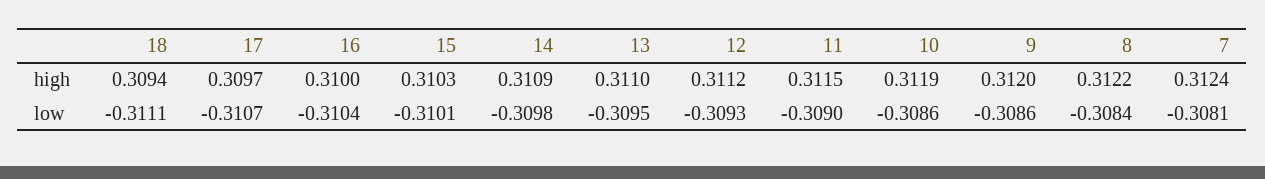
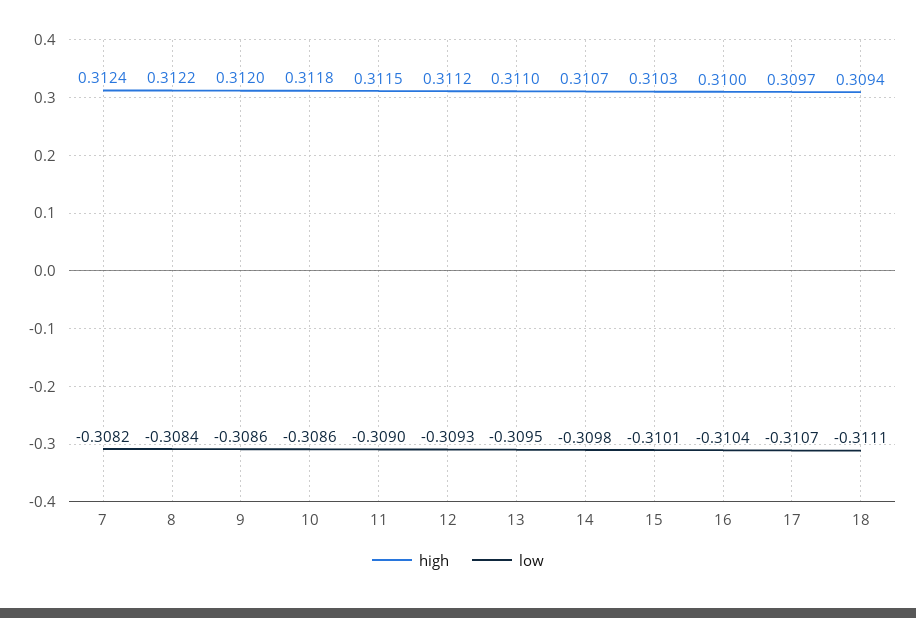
  {
    "high": {
      "18": 0.3094,
      "17": 0.3097,
      "16": 0.31,
      "15": 0.3103,
-     "14": 0.3109,
+     "14": 0.3107,
      "13": 0.311,
      "12": 0.3112,
      "11": 0.3115,
-     "10": 0.3119,
+     "10": 0.3118,
      "9": 0.312,
      "8": 0.3122,
      "7": 0.3124
    },
    "low": {
      "18": -0.3111,
      "17": -0.3107,
      "16": -0.3104,
      "15": -0.3101,
      "14": -0.3098,
      "13": -0.3095,
      "12": -0.3093,
      "11": -0.309,
      "10": -0.3086,
      "9": -0.3086,
      "8": -0.3084,
-     "7": -0.3081
+     "7": -0.3082
    }
  }

